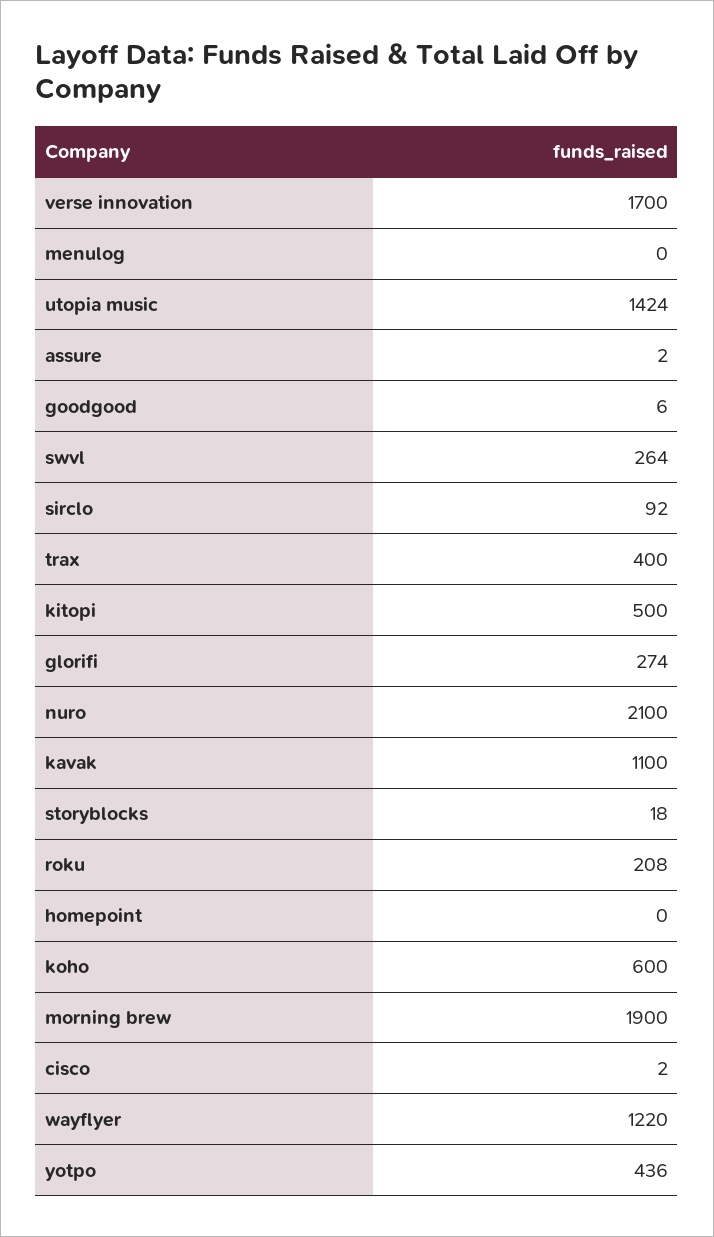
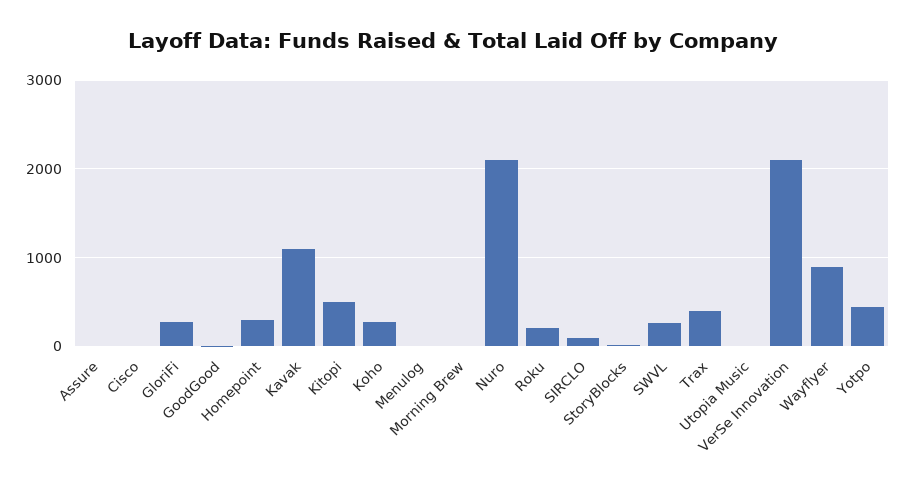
  {
-   "verse innovation": 1700,
+   "verse innovation": 2100,
    "menulog": 0,
-   "utopia music": 1424,
+   "utopia music": 0,
    "assure": 2,
    "goodgood": 6,
    "swvl": 264,
    "sirclo": 92,
    "trax": 400,
    "kitopi": 500,
    "glorifi": 274,
    "nuro": 2100,
    "kavak": 1100,
    "storyblocks": 18,
    "roku": 208,
-   "homepoint": 0,
+   "homepoint": 300,
-   "koho": 600,
+   "koho": 300,
-   "morning brew": 1900,
+   "morning brew": 0,
    "cisco": 2,
-   "wayflyer": 1220,
+   "wayflyer": 900,
    "yotpo": 436
  }

